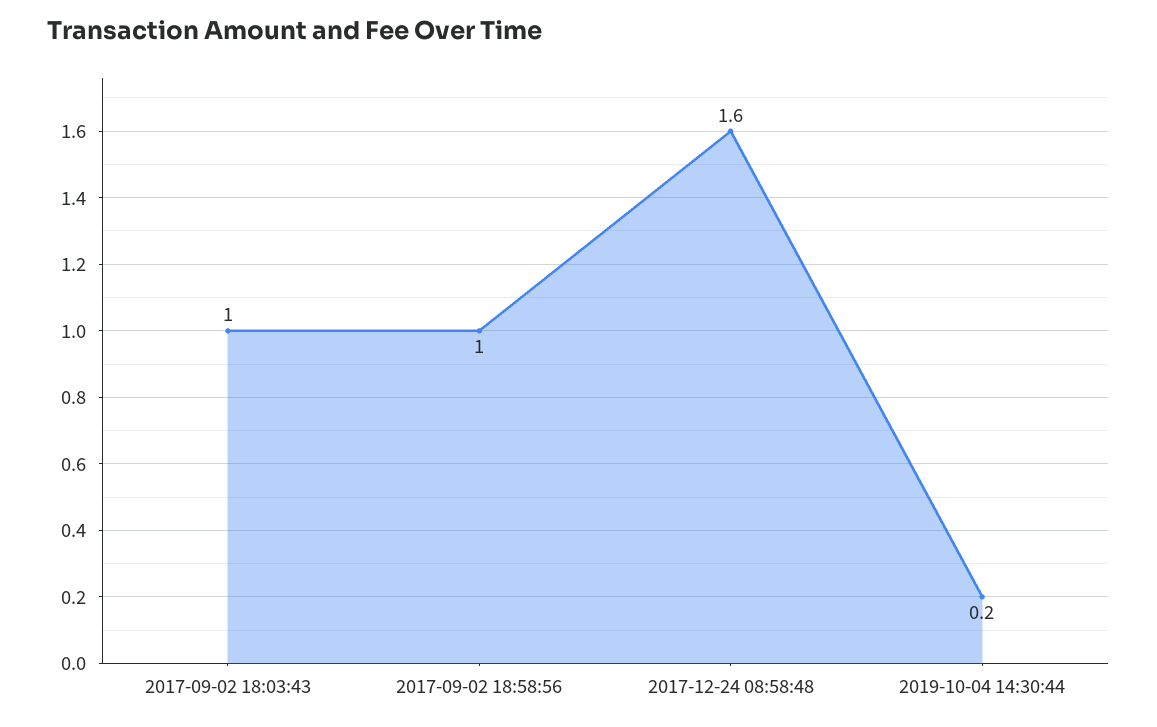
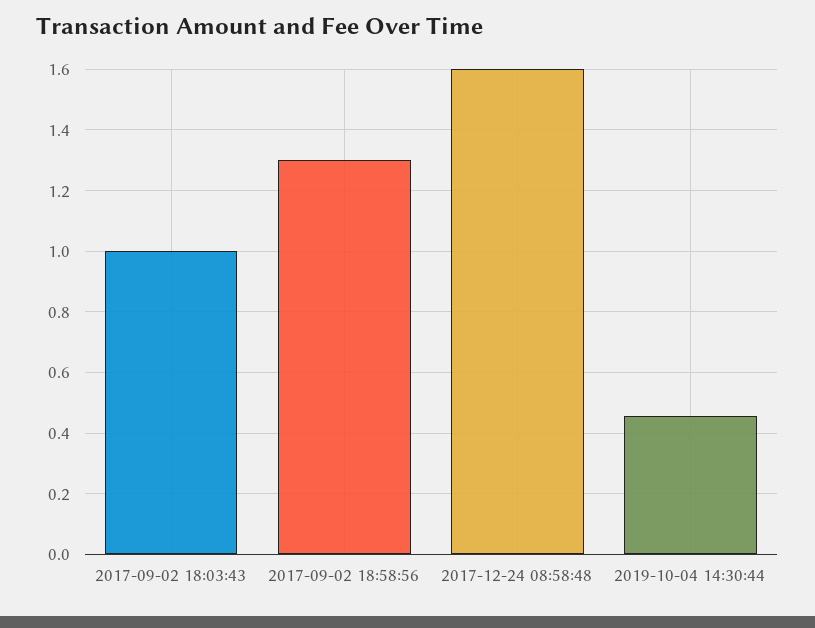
  {
    "2017-09-02 18:03:43": 1,
-   "2017-09-02 18:58:56": 1,
+   "2017-09-02 18:58:56": 1.3,
    "2017-12-24 08:58:48": 1.6,
-   "2019-10-04 14:30:44": 0.2
+   "2019-10-04 14:30:44": 0.46
  }

